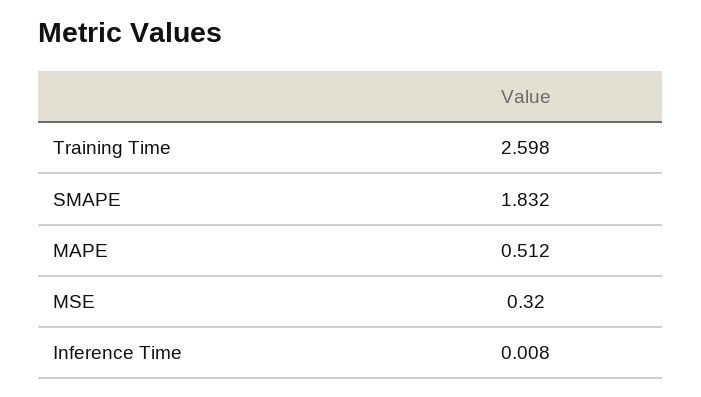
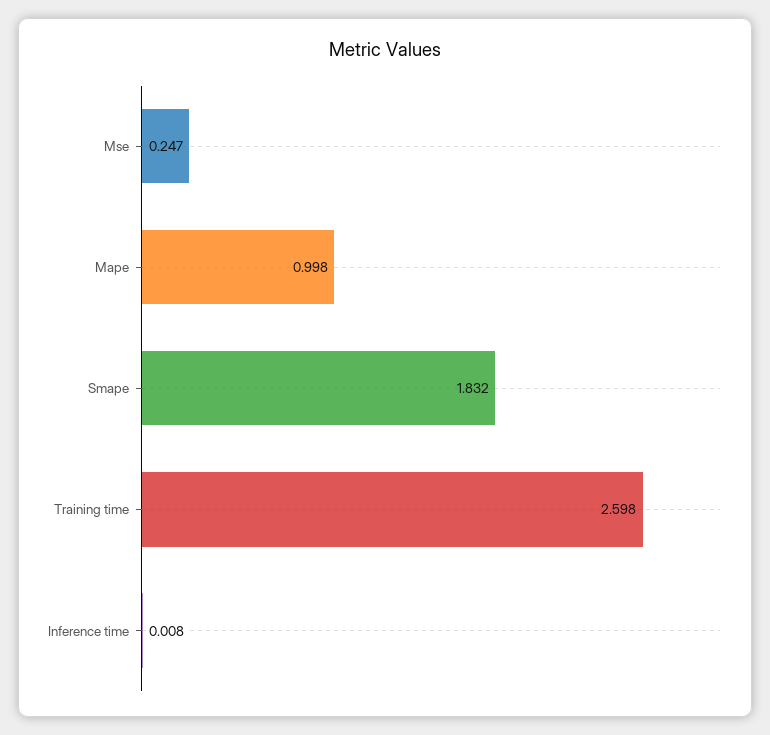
  {
    "Training Time": 2.598,
    "SMAPE": 1.832,
-   "MAPE": 0.512,
+   "MAPE": 0.998,
-   "MSE": 0.32,
+   "MSE": 0.247,
    "Inference Time": 0.008
  }

